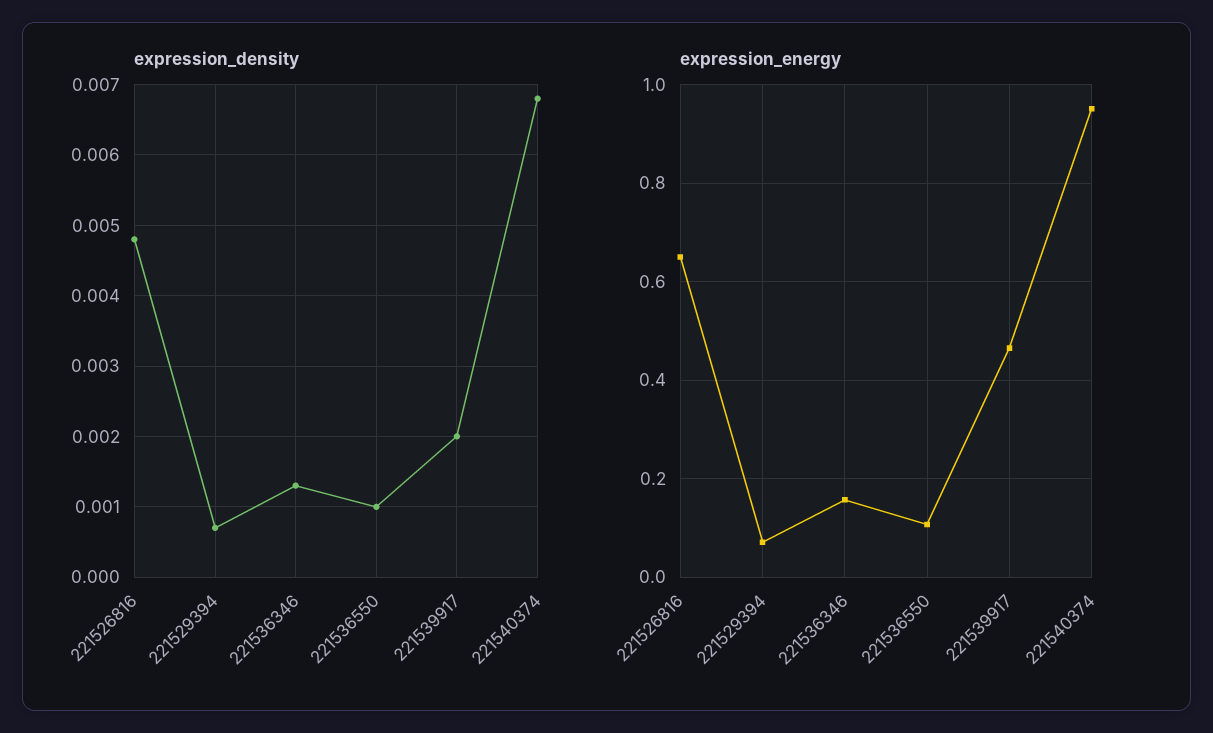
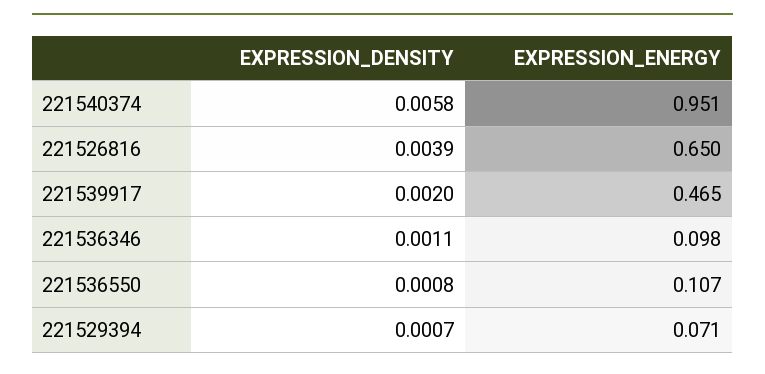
  {
    "expression_density": {
-     "221526816": 0.0048,
+     "221526816": 0.0039,
      "221529394": 0.0007,
-     "221536346": 0.0013,
+     "221536346": 0.0011,
-     "221536550": 0.001,
+     "221536550": 0.0008,
      "221539917": 0.002,
-     "221540374": 0.0068
+     "221540374": 0.0058
    },
    "expression_energy": {
      "221526816": 0.65,
      "221529394": 0.071,
-     "221536346": 0.16,
+     "221536346": 0.098,
      "221536550": 0.107,
      "221539917": 0.465,
      "221540374": 0.951
    }
  }

